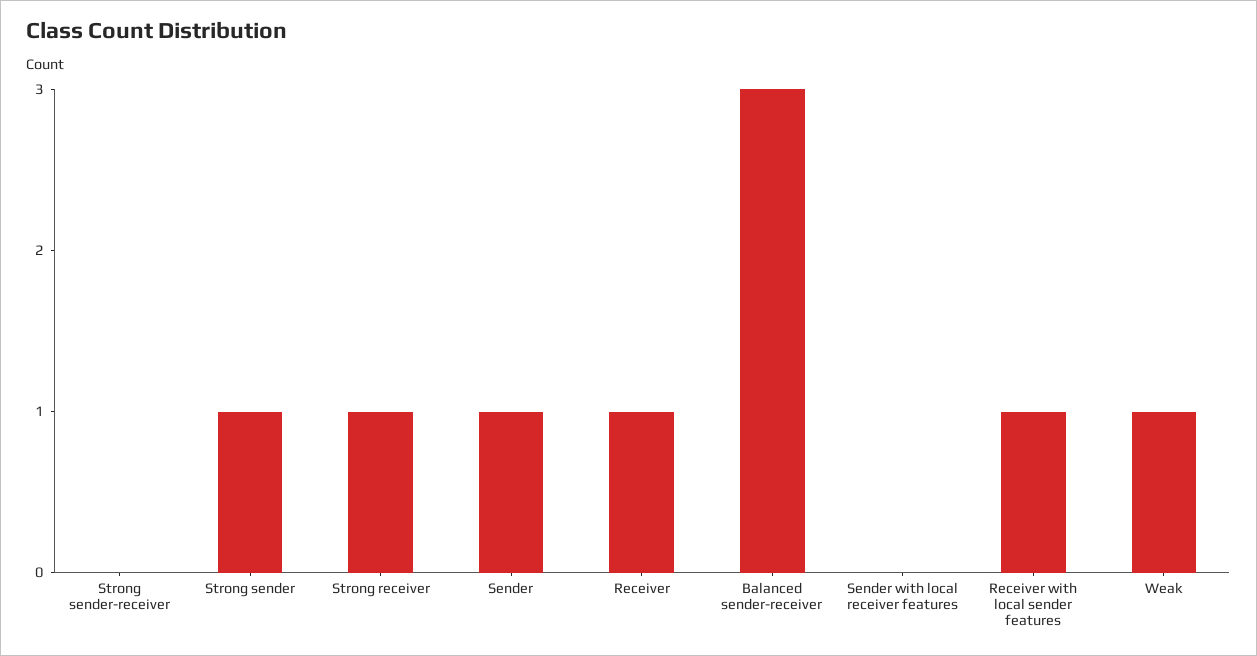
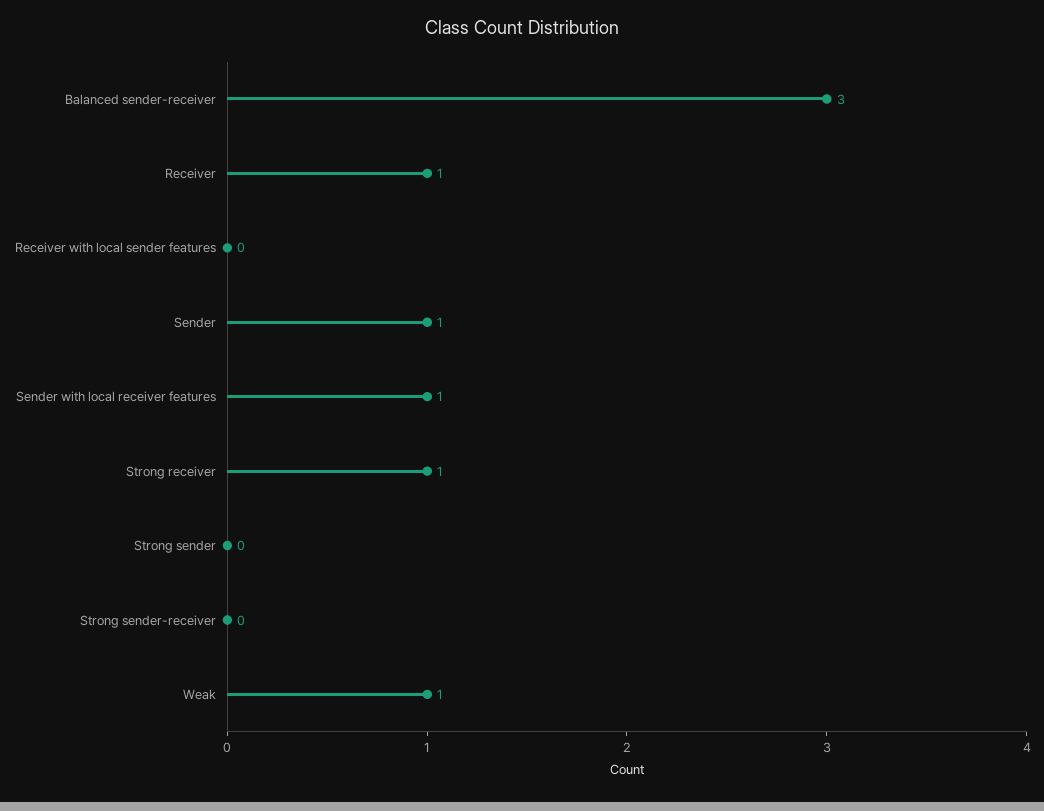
  {
    "Strong sender-receiver": 0,
-   "Strong sender": 1,
+   "Strong sender": 0,
    "Strong receiver": 1,
    "Sender": 1,
    "Receiver": 1,
    "Balanced sender-receiver": 3,
-   "Sender with local receiver features": 0,
+   "Sender with local receiver features": 1,
-   "Receiver with local sender features": 1,
+   "Receiver with local sender features": 0,
    "Weak": 1
  }

